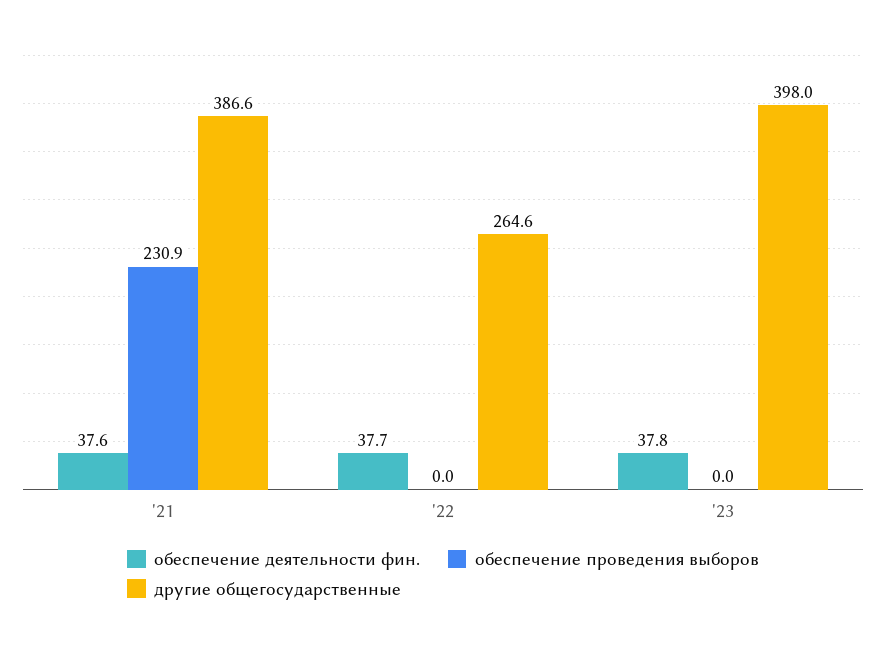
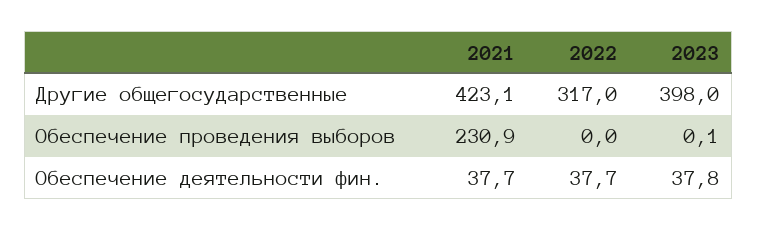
  {
    "обеспечение деятельности фин.": {
-     "'21": 37.6,
+     "'21": 37.7,
      "'22": 37.7,
      "'23": 37.8
    },
    "обеспечение проведения выборов": {
      "'21": 230.9,
      "'22": 0,
-     "'23": 0
+     "'23": 0.1
    },
    "другие общегосударственные": {
-     "'21": 386.6,
+     "'21": 423.1,
-     "'22": 264.6,
+     "'22": 317,
      "'23": 398
    }
  }

